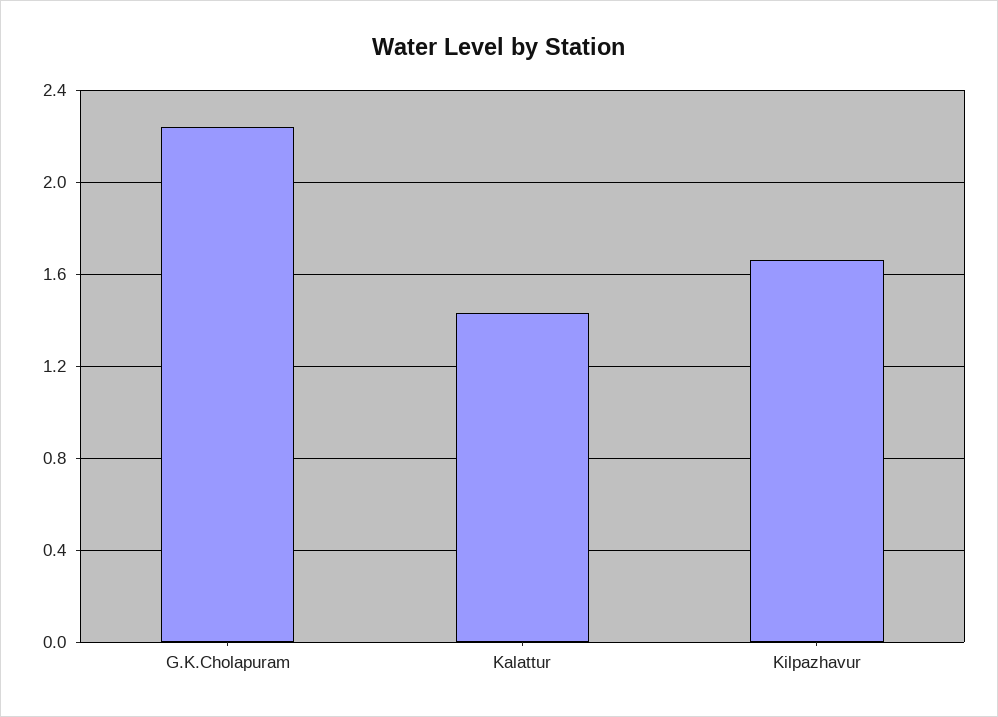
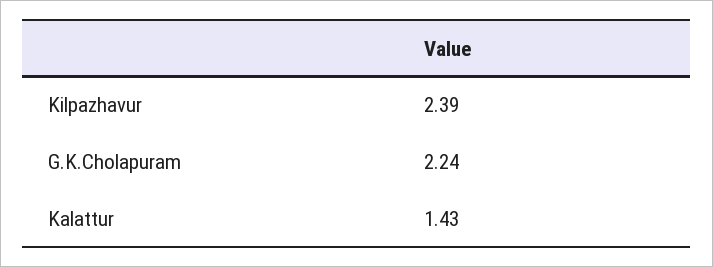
  {
    "G.K.Cholapuram": 2.24,
    "Kalattur": 1.43,
-   "Kilpazhavur": 1.65
+   "Kilpazhavur": 2.39
  }

